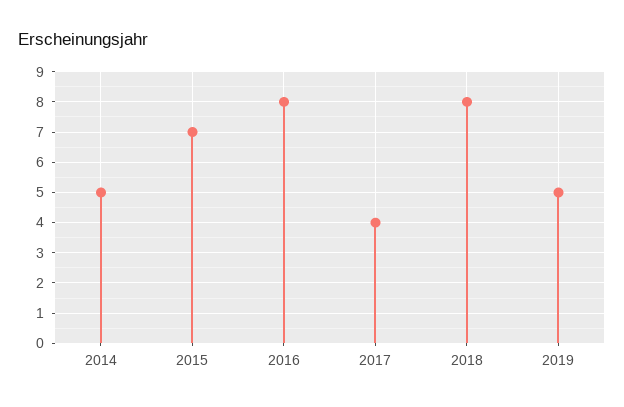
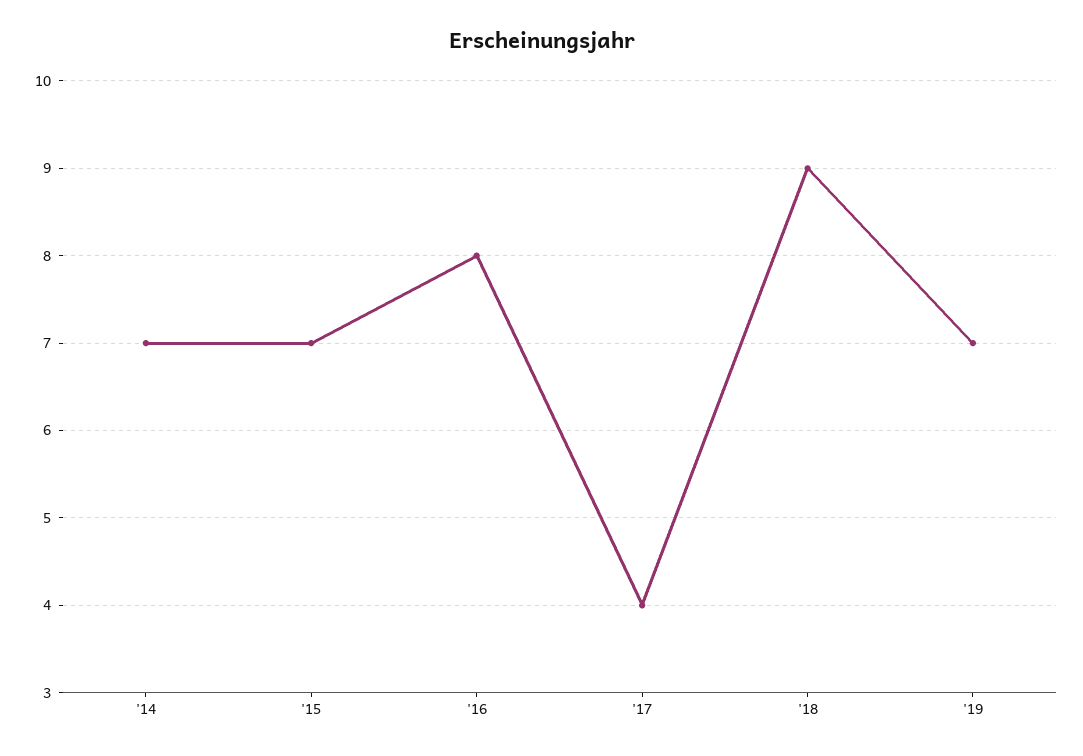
  {
-   "2014": 5,
+   "2014": 7,
    "2015": 7,
    "2016": 8,
    "2017": 4,
-   "2018": 8,
+   "2018": 9,
-   "2019": 5
+   "2019": 7
  }

